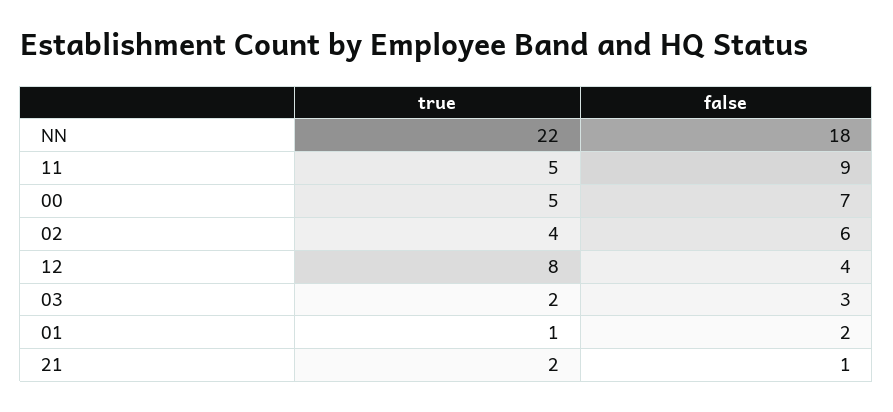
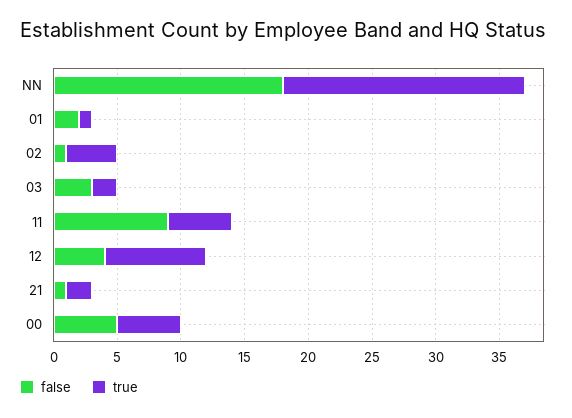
  {
    "true": {
-     "NN": 22,
+     "NN": 19,
      "11": 5,
      "00": 5,
      "02": 4,
      "12": 8,
      "03": 2,
      "01": 1,
      "21": 2
    },
    "false": {
      "NN": 18,
      "11": 9,
-     "00": 7,
+     "00": 5,
-     "02": 6,
+     "02": 1,
      "12": 4,
      "03": 3,
      "01": 2,
      "21": 1
    }
  }

